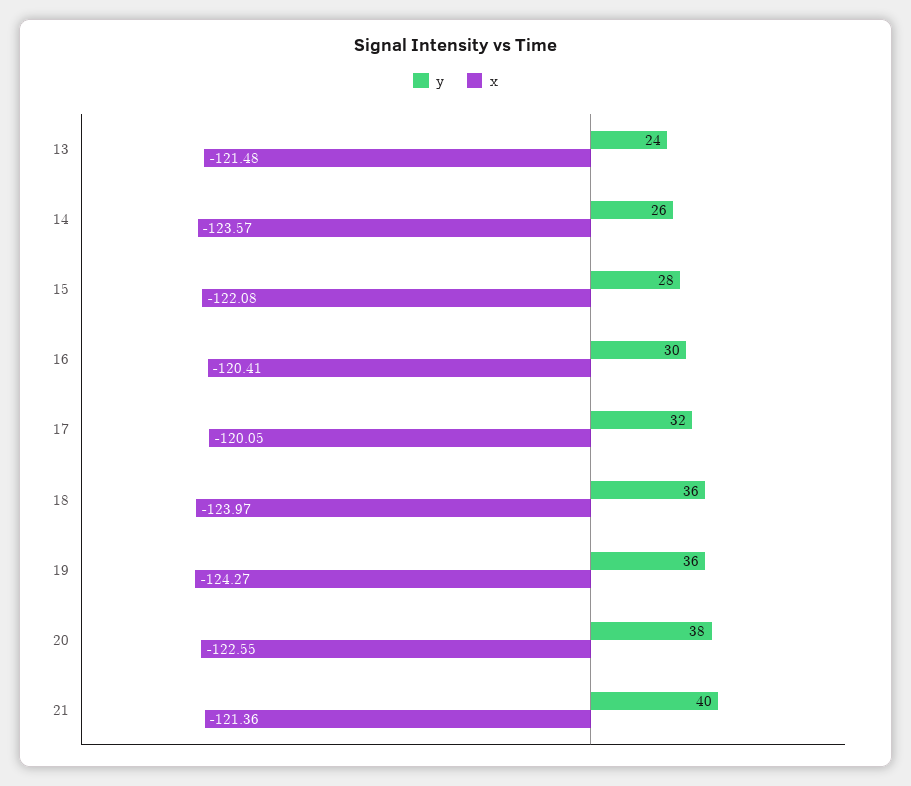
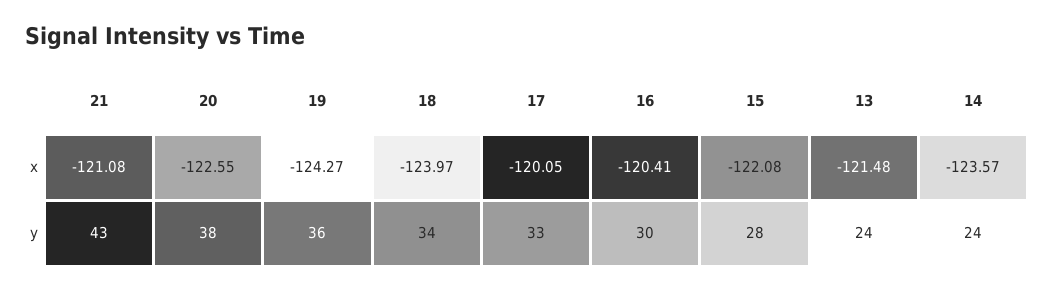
  {
    "y": {
      "13": 24,
-     "14": 26,
+     "14": 24,
      "15": 28,
      "16": 30,
-     "17": 32,
+     "17": 33,
-     "18": 36,
+     "18": 34,
      "19": 36,
      "20": 38,
-     "21": 40
+     "21": 43
    },
    "x": {
      "13": -121.48,
      "14": -123.57,
      "15": -122.08,
      "16": -120.41,
      "17": -120.05,
      "18": -123.97,
      "19": -124.27,
      "20": -122.55,
-     "21": -121.36
+     "21": -121.08
    }
  }

